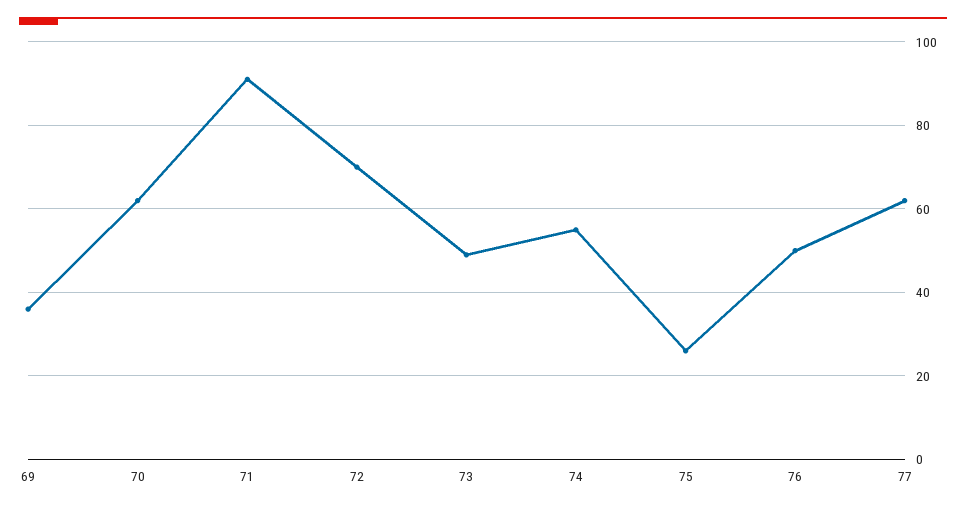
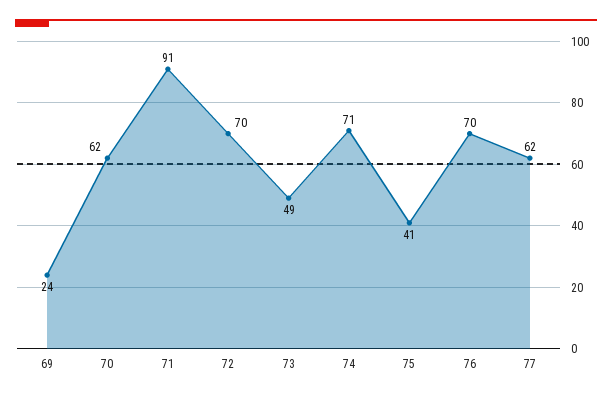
  {
-   "69": 35,
+   "69": 24,
    "70": 62,
    "71": 91,
    "72": 70,
    "73": 49,
-   "74": 55,
+   "74": 71,
-   "75": 25,
+   "75": 41,
-   "76": 50,
+   "76": 70,
    "77": 62
  }

